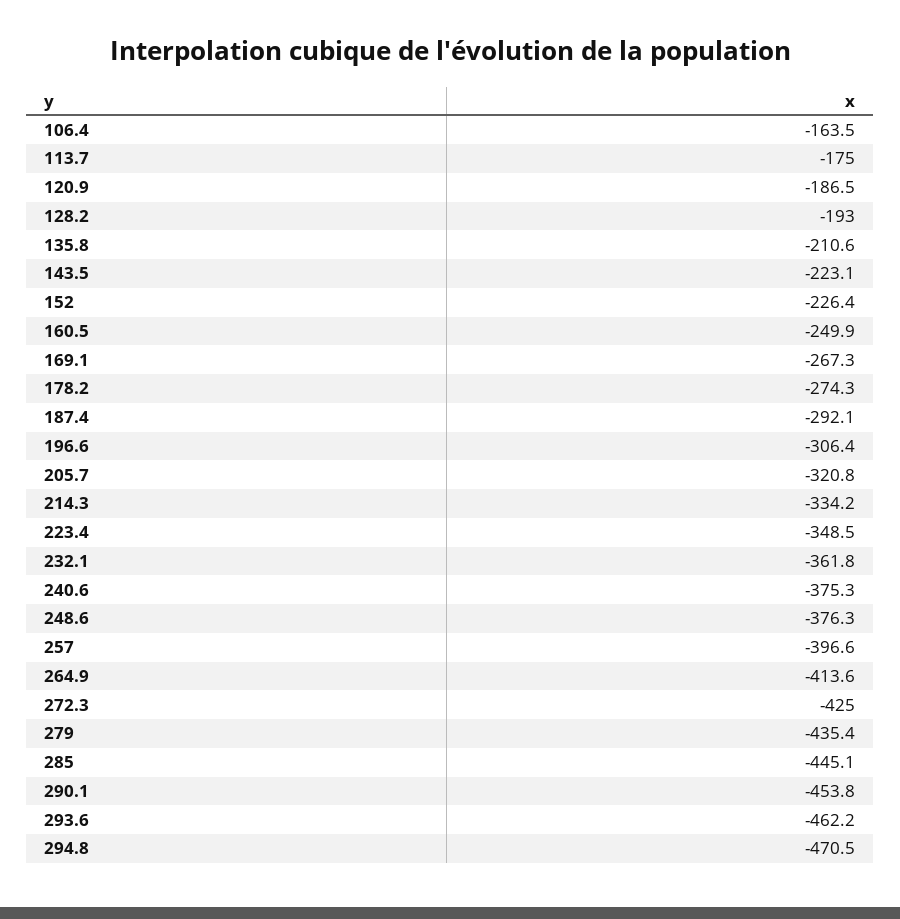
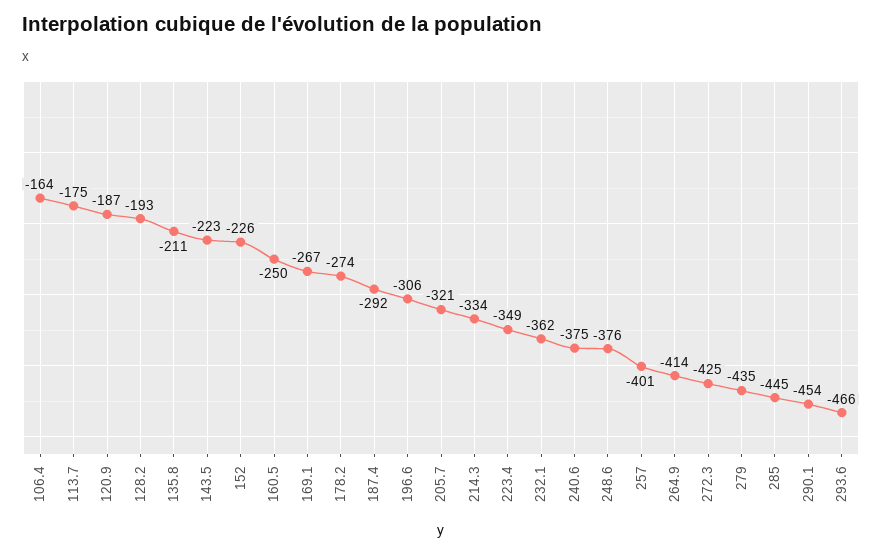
  {
    "106.4": -163.5,
    "113.7": -175,
    "120.9": -186.5,
    "128.2": -193,
    "135.8": -210.6,
    "143.5": -223.1,
    "152": -226.4,
    "160.5": -249.9,
    "169.1": -267.3,
    "178.2": -274.3,
    "187.4": -292.1,
    "196.6": -306.4,
    "205.7": -320.8,
    "214.3": -334.2,
    "223.4": -348.5,
    "232.1": -361.8,
    "240.6": -375.3,
    "248.6": -376.3,
-   "257": -396.6,
+   "257": -401,
    "264.9": -413.6,
    "272.3": -425,
    "279": -435.4,
    "285": -445.1,
    "290.1": -453.8,
-   "293.6": -462.2,
+   "293.6": -466
-   "294.8": -470.5
  }

